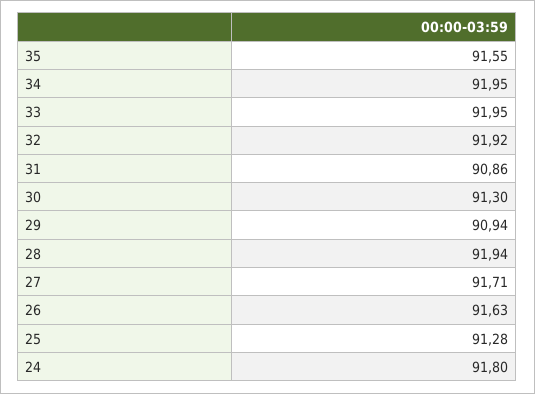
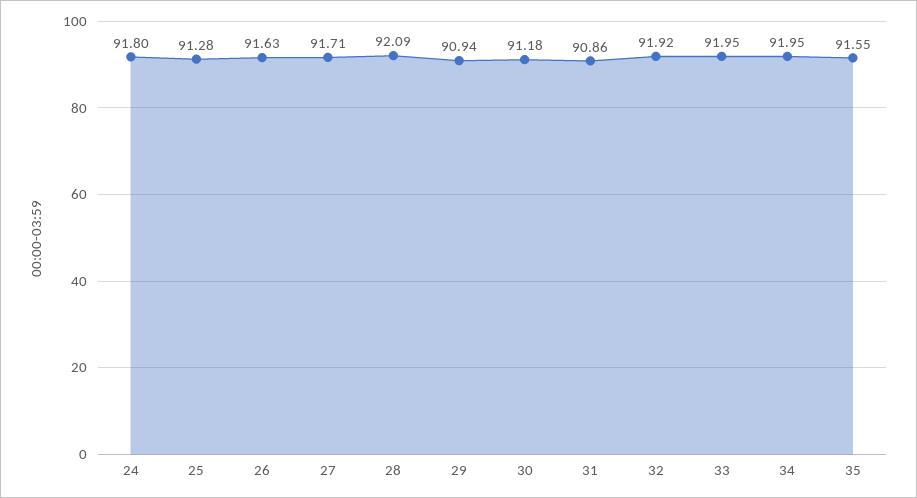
  {
    "35": 91.55,
    "34": 91.95,
    "33": 91.95,
    "32": 91.92,
    "31": 90.86,
-   "30": 91.3,
+   "30": 91.18,
    "29": 90.94,
-   "28": 91.94,
+   "28": 92.09,
    "27": 91.71,
    "26": 91.63,
    "25": 91.28,
    "24": 91.8
  }

